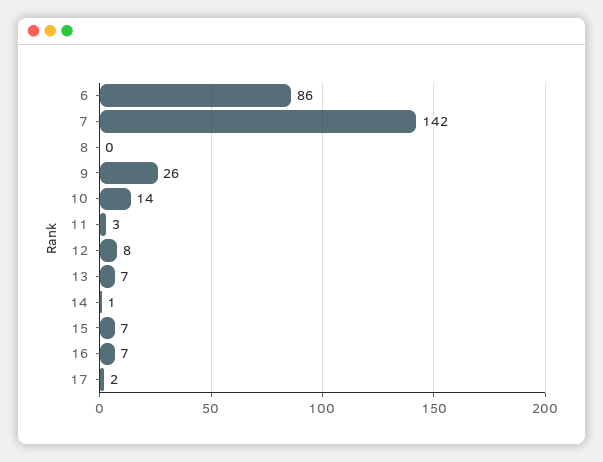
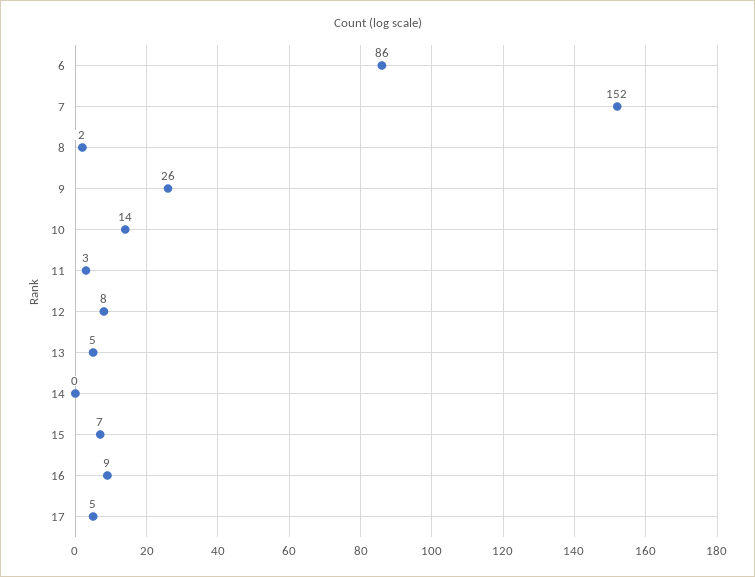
  {
    "6": 86,
-   "7": 142,
+   "7": 152,
-   "8": 0,
+   "8": 2,
    "9": 26,
    "10": 14,
    "11": 3,
    "12": 8,
-   "13": 7,
+   "13": 5,
-   "14": 1,
+   "14": 0,
    "15": 7,
-   "16": 7,
+   "16": 9,
-   "17": 2
+   "17": 5
  }

